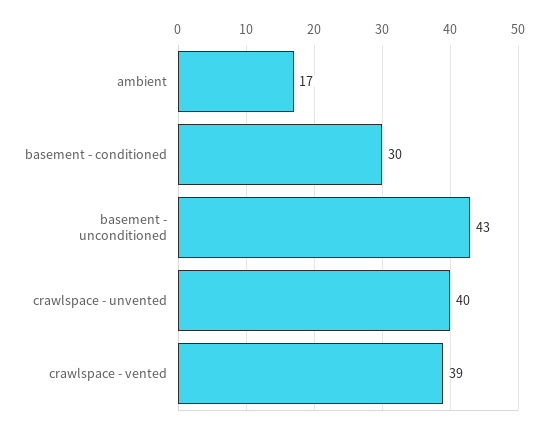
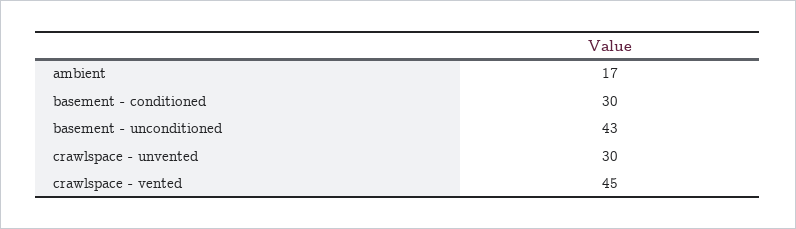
  {
    "ambient": 17,
    "basement - conditioned": 30,
    "basement - unconditioned": 43,
-   "crawlspace - unvented": 40,
+   "crawlspace - unvented": 30,
-   "crawlspace - vented": 39
+   "crawlspace - vented": 45
  }

